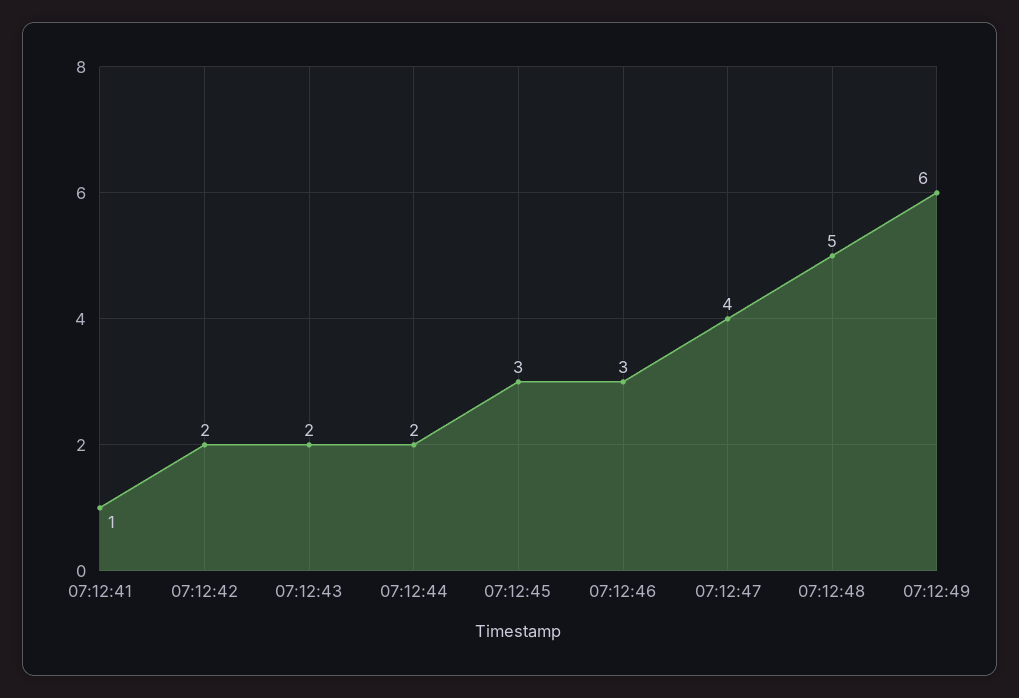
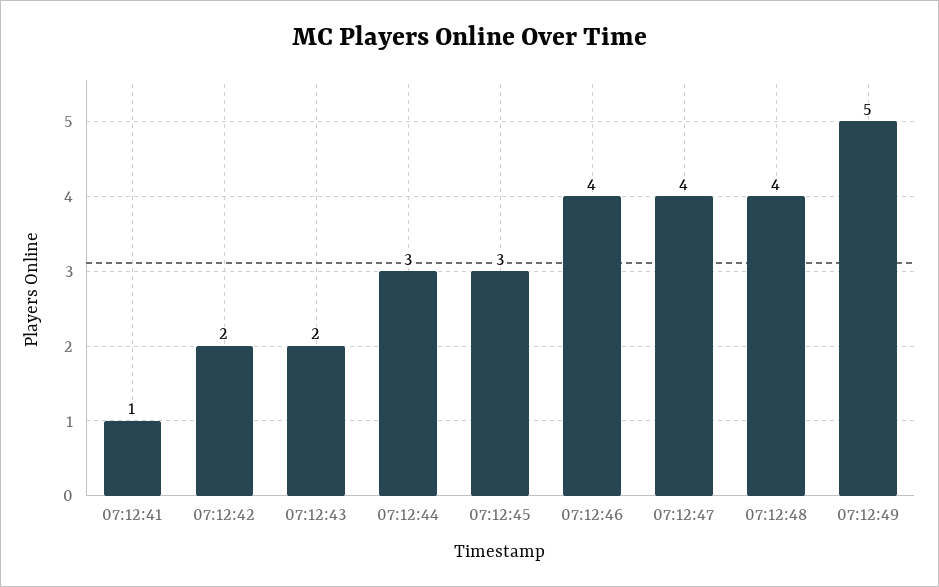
  {
    "07:12:41": 1,
    "07:12:42": 2,
    "07:12:43": 2,
-   "07:12:44": 2,
+   "07:12:44": 3,
    "07:12:45": 3,
-   "07:12:46": 3,
+   "07:12:46": 4,
    "07:12:47": 4,
-   "07:12:48": 5,
+   "07:12:48": 4,
-   "07:12:49": 6
+   "07:12:49": 5
  }

